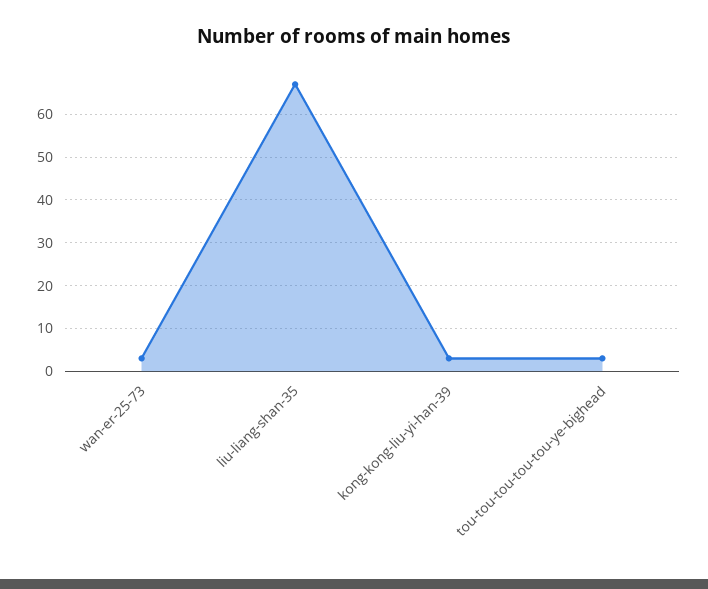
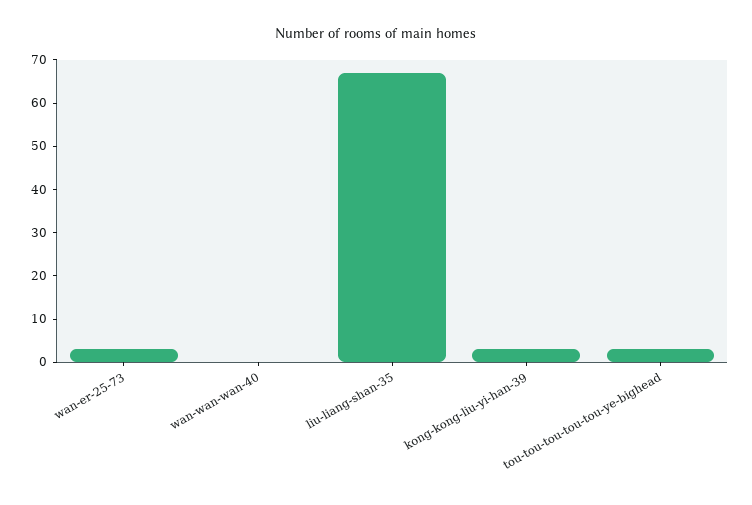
  {
    "wan-er-25-73": 5,
    "liu-liang-shan-35": 65,
    "kong-kong-liu-yi-han-39": 5,
-   "tou-tou-tou-tou-tou-ye-bighead": 5
+   "tou-tou-tou-tou-tou-ye-bighead": 5,
+   "wan-wan-wan-40": 0
  }

